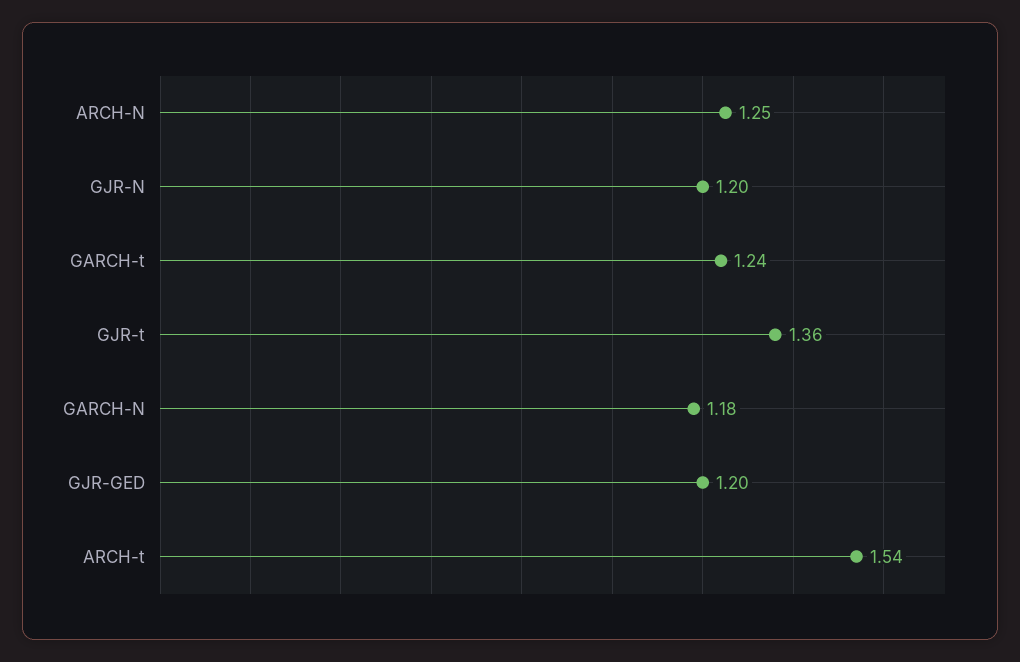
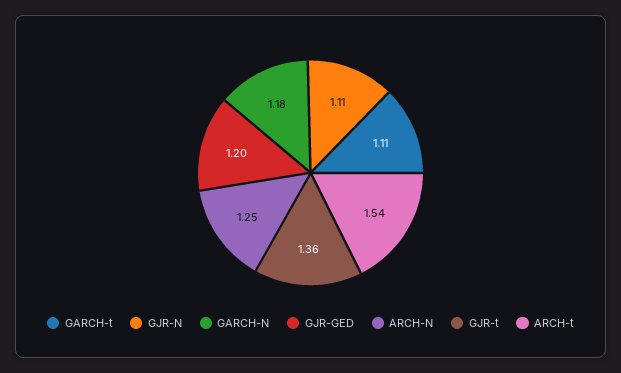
  {
    "ARCH-N": 1.25,
-   "GJR-N": 1.2,
+   "GJR-N": 1.11,
-   "GARCH-t": 1.24,
+   "GARCH-t": 1.11,
    "GJR-t": 1.36,
    "GARCH-N": 1.18,
    "GJR-GED": 1.2,
    "ARCH-t": 1.54
  }

